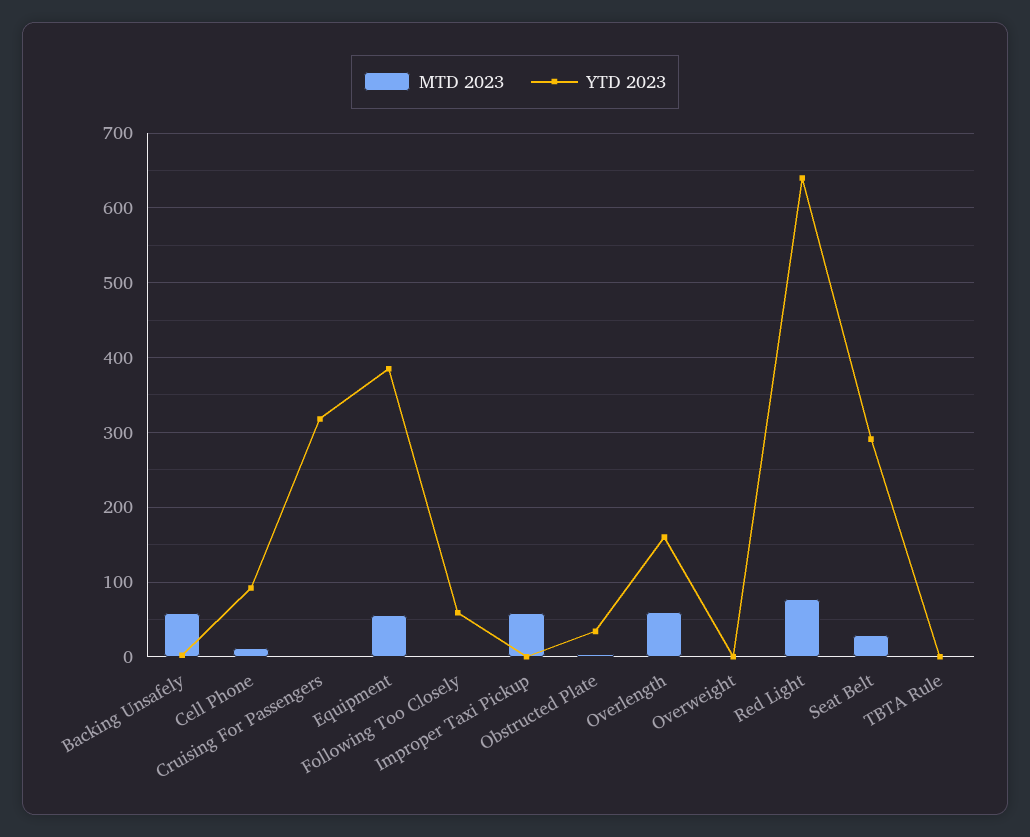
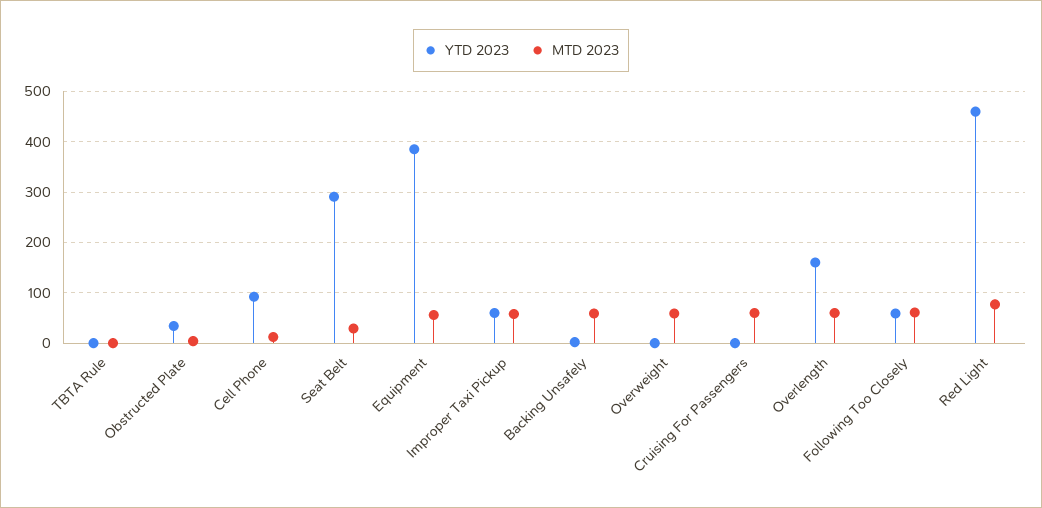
  {
    "MTD 2023": {
      "Backing Unsafely": 60,
      "Cell Phone": 10,
-     "Cruising For Passengers": 0,
+     "Cruising For Passengers": 60,
      "Equipment": 60,
-     "Following Too Closely": 0,
+     "Following Too Closely": 60,
      "Improper Taxi Pickup": 60,
      "Obstructed Plate": 0,
      "Overlength": 60,
-     "Overweight": 0,
+     "Overweight": 60,
      "Red Light": 80,
      "Seat Belt": 30,
      "TBTA Rule": 0
    },
    "YTD 2023": {
      "Backing Unsafely": 0,
      "Cell Phone": 90,
-     "Cruising For Passengers": 320,
+     "Cruising For Passengers": 0,
      "Equipment": 390,
      "Following Too Closely": 60,
-     "Improper Taxi Pickup": 0,
+     "Improper Taxi Pickup": 60,
      "Obstructed Plate": 30,
      "Overlength": 160,
      "Overweight": 0,
-     "Red Light": 640,
+     "Red Light": 460,
      "Seat Belt": 290,
      "TBTA Rule": 0
    }
  }

